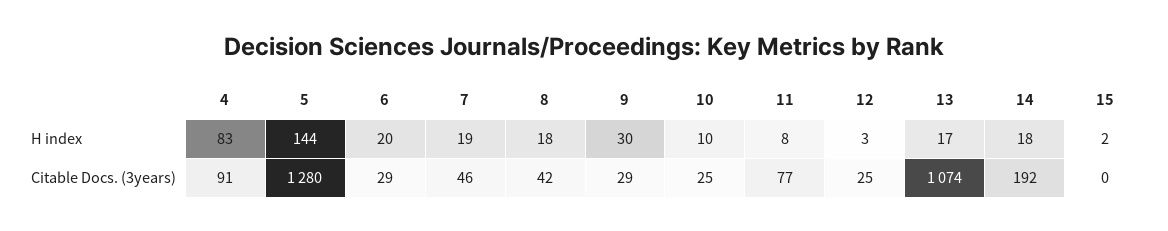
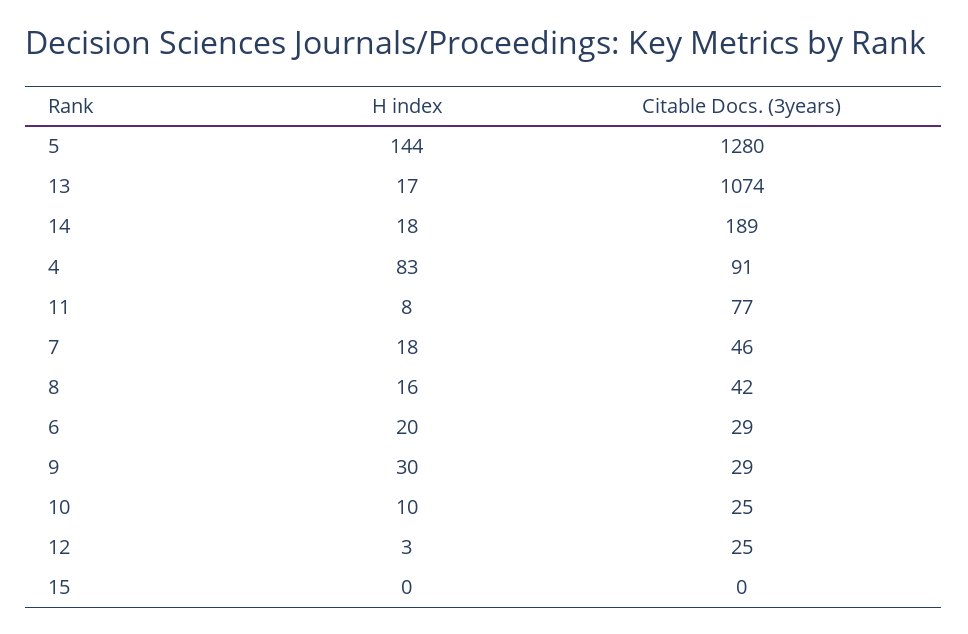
  {
    "4": {
      "H index": 83,
      "Citable Docs. (3years)": 91
    },
    "5": {
      "H index": 144,
      "Citable Docs. (3years)": 1280
    },
    "6": {
      "H index": 20,
      "Citable Docs. (3years)": 29
    },
    "7": {
-     "H index": 19,
+     "H index": 18,
      "Citable Docs. (3years)": 46
    },
    "8": {
-     "H index": 18,
+     "H index": 16,
      "Citable Docs. (3years)": 42
    },
    "9": {
      "H index": 30,
      "Citable Docs. (3years)": 29
    },
    "10": {
      "H index": 10,
      "Citable Docs. (3years)": 25
    },
    "11": {
      "H index": 8,
      "Citable Docs. (3years)": 77
    },
    "12": {
      "H index": 3,
      "Citable Docs. (3years)": 25
    },
    "13": {
      "H index": 17,
      "Citable Docs. (3years)": 1074
    },
    "14": {
      "H index": 18,
-     "Citable Docs. (3years)": 192
+     "Citable Docs. (3years)": 189
    },
    "15": {
-     "H index": 2,
+     "H index": 0,
      "Citable Docs. (3years)": 0
    }
  }

